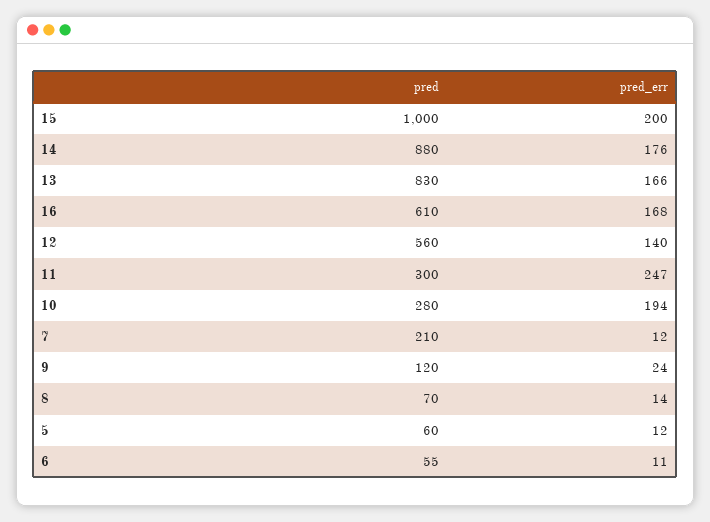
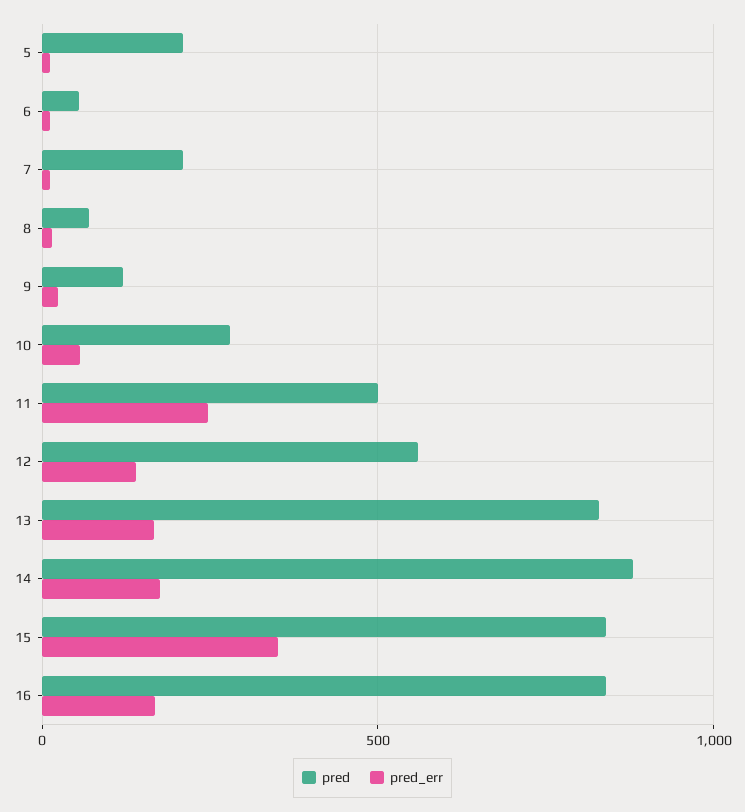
  {
    "pred": {
-     "15": 1000,
+     "15": 850,
      "14": 880,
      "13": 830,
-     "16": 610,
+     "16": 850,
      "12": 560,
-     "11": 300,
+     "11": 500,
      "10": 280,
      "7": 210,
      "9": 120,
      "8": 70,
-     "5": 60,
+     "5": 200,
      "6": 55
    },
    "pred_err": {
-     "15": 200,
+     "15": 350,
      "14": 176,
      "13": 166,
      "16": 168,
      "12": 140,
      "11": 247,
-     "10": 194,
+     "10": 50,
      "7": 12,
      "9": 24,
      "8": 14,
      "5": 12,
      "6": 11
    }
  }

